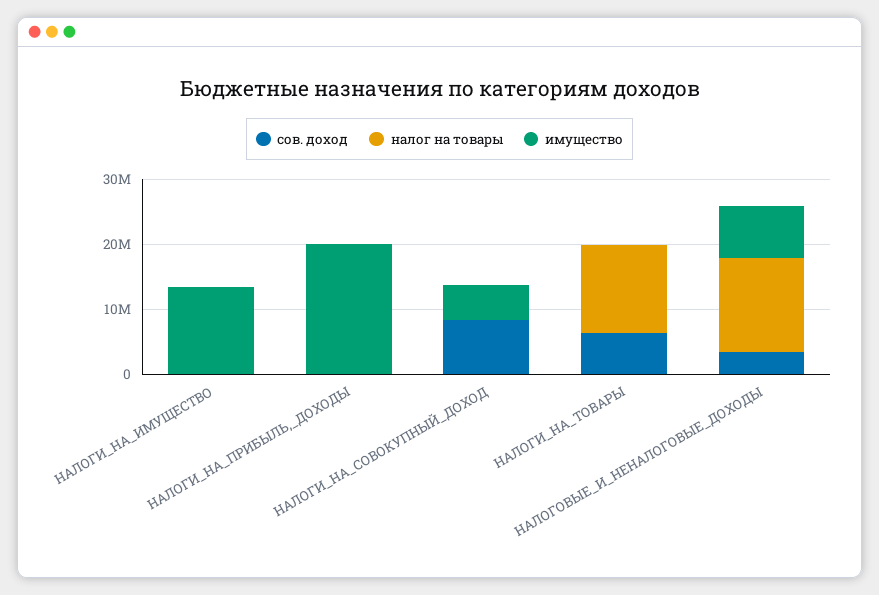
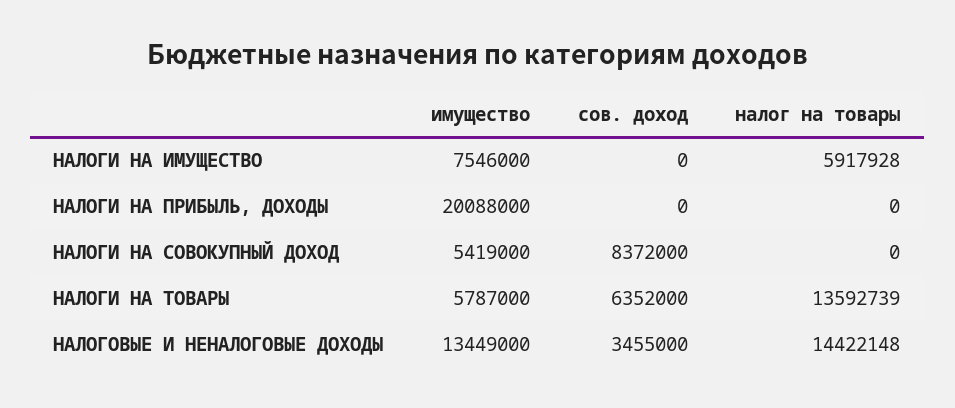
  {
    "сов. доход": {
      "НАЛОГИ_НА_ИМУЩЕСТВО": 0,
      "НАЛОГИ_НА_ПРИБЫЛЬ,_ДОХОДЫ": 0,
      "НАЛОГИ_НА_СОВОКУПНЫЙ_ДОХОД": 8372000,
      "НАЛОГИ_НА_ТОВАРЫ": 6352000,
      "НАЛОГОВЫЕ_И_НЕНАЛОГОВЫЕ_ДОХОДЫ": 3455000
    },
    "налог на товары": {
-     "НАЛОГИ_НА_ИМУЩЕСТВО": 0,
+     "НАЛОГИ_НА_ИМУЩЕСТВО": 5917928,
      "НАЛОГИ_НА_ПРИБЫЛЬ,_ДОХОДЫ": 0,
      "НАЛОГИ_НА_СОВОКУПНЫЙ_ДОХОД": 0,
      "НАЛОГИ_НА_ТОВАРЫ": 13592739,
      "НАЛОГОВЫЕ_И_НЕНАЛОГОВЫЕ_ДОХОДЫ": 14422148
    },
    "имущество": {
-     "НАЛОГИ_НА_ИМУЩЕСТВО": 14000000,
+     "НАЛОГИ_НА_ИМУЩЕСТВО": 7546000,
      "НАЛОГИ_НА_ПРИБЫЛЬ,_ДОХОДЫ": 20088000,
      "НАЛОГИ_НА_СОВОКУПНЫЙ_ДОХОД": 5419000,
-     "НАЛОГИ_НА_ТОВАРЫ": 0,
+     "НАЛОГИ_НА_ТОВАРЫ": 5787000,
-     "НАЛОГОВЫЕ_И_НЕНАЛОГОВЫЕ_ДОХОДЫ": 8000000
+     "НАЛОГОВЫЕ_И_НЕНАЛОГОВЫЕ_ДОХОДЫ": 13449000
    }
  }

